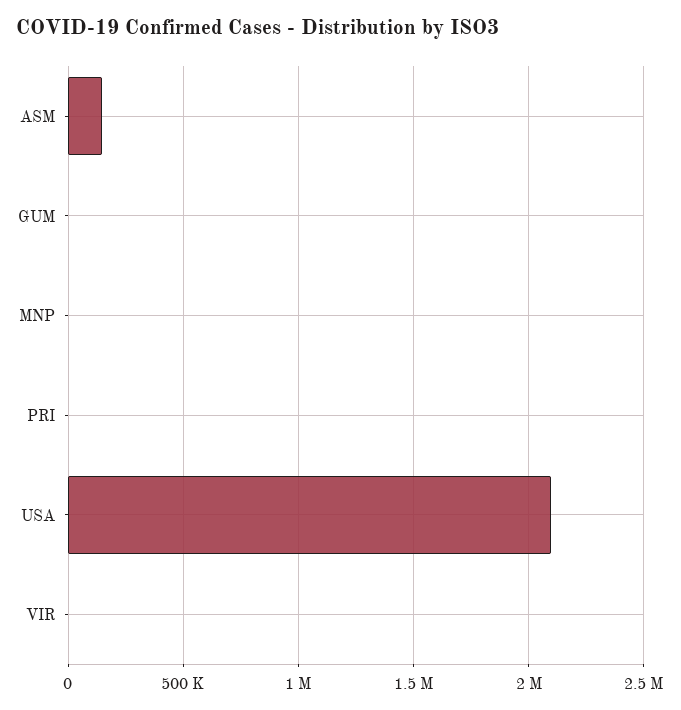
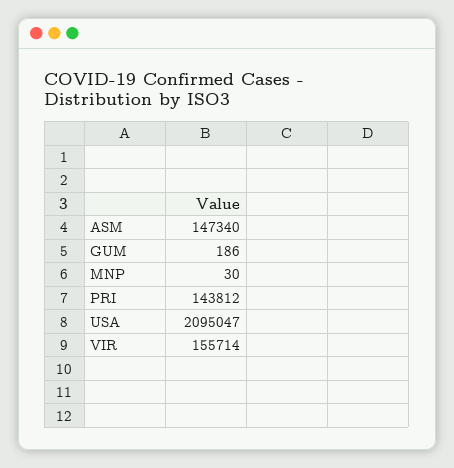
  {
    "ASM": 147340,
    "GUM": 186,
    "MNP": 30,
-   "PRI": 0,
+   "PRI": 143812,
    "USA": 2095047,
-   "VIR": 0
+   "VIR": 155714
  }

